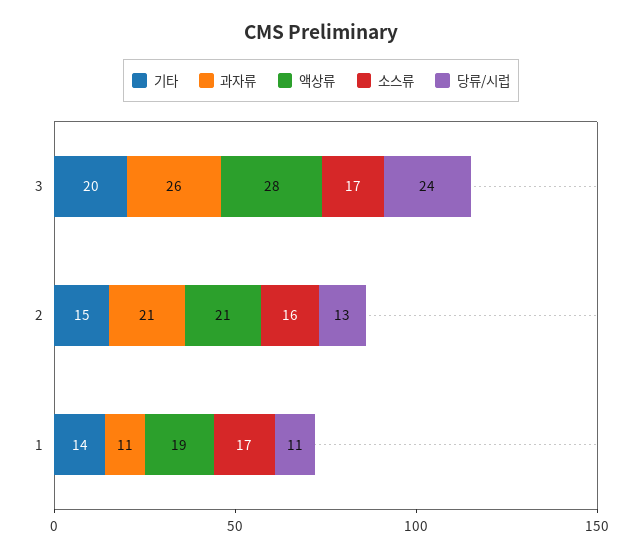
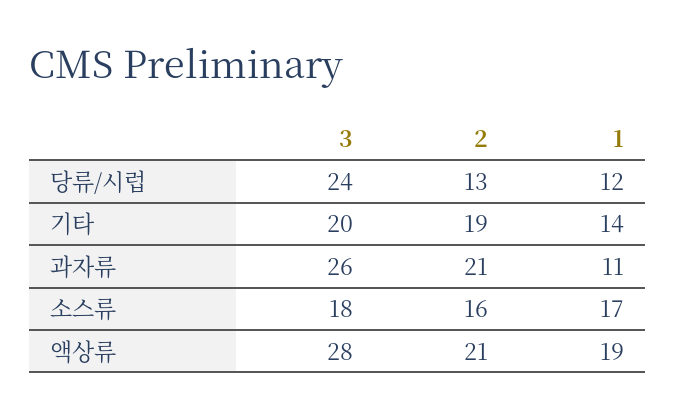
  {
    "기타": {
      "3": 20,
-     "2": 15,
+     "2": 19,
      "1": 14
    },
    "과자류": {
      "3": 26,
      "2": 21,
      "1": 11
    },
    "액상류": {
      "3": 28,
      "2": 21,
      "1": 19
    },
    "소스류": {
-     "3": 17,
+     "3": 18,
      "2": 16,
      "1": 17
    },
    "당류/시럽": {
      "3": 24,
      "2": 13,
-     "1": 11
+     "1": 12
    }
  }

